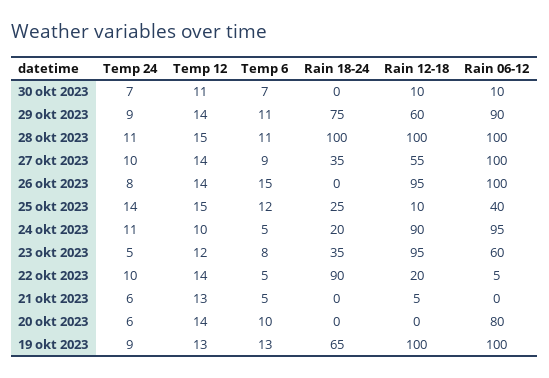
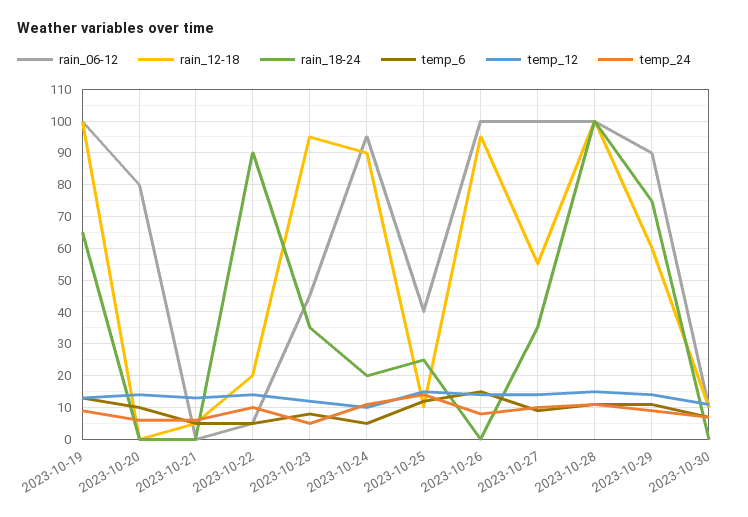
  {
    "Temp 24": {
      "30 okt 2023": 7,
      "29 okt 2023": 9,
      "28 okt 2023": 11,
      "27 okt 2023": 10,
      "26 okt 2023": 8,
      "25 okt 2023": 14,
      "24 okt 2023": 11,
      "23 okt 2023": 5,
      "22 okt 2023": 10,
      "21 okt 2023": 6,
      "20 okt 2023": 6,
      "19 okt 2023": 9
    },
    "Temp 12": {
      "30 okt 2023": 11,
      "29 okt 2023": 14,
      "28 okt 2023": 15,
      "27 okt 2023": 14,
      "26 okt 2023": 14,
      "25 okt 2023": 15,
      "24 okt 2023": 10,
      "23 okt 2023": 12,
      "22 okt 2023": 14,
      "21 okt 2023": 13,
      "20 okt 2023": 14,
      "19 okt 2023": 13
    },
    "Temp 6": {
      "30 okt 2023": 7,
      "29 okt 2023": 11,
      "28 okt 2023": 11,
      "27 okt 2023": 9,
      "26 okt 2023": 15,
      "25 okt 2023": 12,
      "24 okt 2023": 5,
      "23 okt 2023": 8,
      "22 okt 2023": 5,
      "21 okt 2023": 5,
      "20 okt 2023": 10,
      "19 okt 2023": 13
    },
    "Rain 18-24": {
      "30 okt 2023": 0,
      "29 okt 2023": 75,
      "28 okt 2023": 100,
      "27 okt 2023": 35,
      "26 okt 2023": 0,
      "25 okt 2023": 25,
      "24 okt 2023": 20,
      "23 okt 2023": 35,
      "22 okt 2023": 90,
      "21 okt 2023": 0,
      "20 okt 2023": 0,
      "19 okt 2023": 65
    },
    "Rain 12-18": {
      "30 okt 2023": 10,
      "29 okt 2023": 60,
      "28 okt 2023": 100,
      "27 okt 2023": 55,
      "26 okt 2023": 95,
      "25 okt 2023": 10,
      "24 okt 2023": 90,
      "23 okt 2023": 95,
      "22 okt 2023": 20,
      "21 okt 2023": 5,
      "20 okt 2023": 0,
      "19 okt 2023": 100
    },
    "Rain 06-12": {
      "30 okt 2023": 10,
      "29 okt 2023": 90,
      "28 okt 2023": 100,
      "27 okt 2023": 100,
      "26 okt 2023": 100,
      "25 okt 2023": 40,
      "24 okt 2023": 95,
-     "23 okt 2023": 60,
+     "23 okt 2023": 45,
      "22 okt 2023": 5,
      "21 okt 2023": 0,
      "20 okt 2023": 80,
      "19 okt 2023": 100
    }
  }

